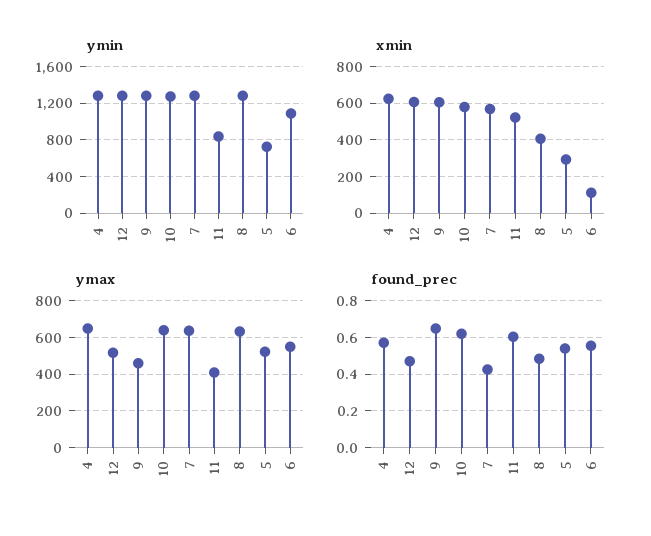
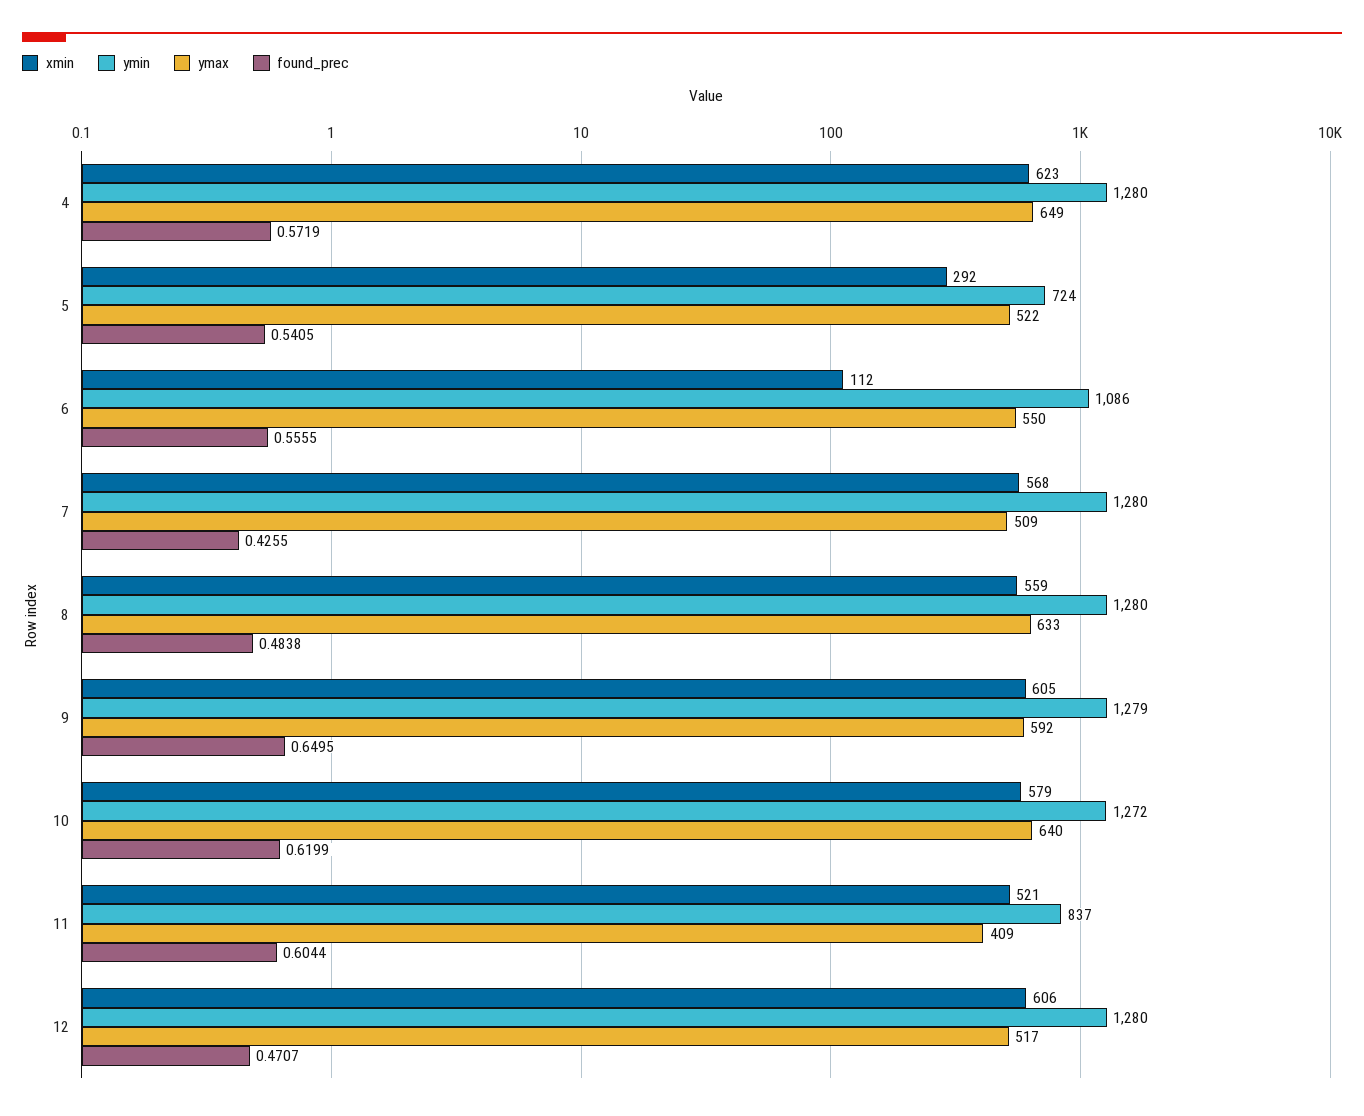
  {
    "ymin": {
      "4": 1280,
      "12": 1280,
      "9": 1279,
      "10": 1272,
      "7": 1280,
      "11": 837,
      "8": 1280,
      "5": 724,
      "6": 1086
    },
    "xmin": {
      "4": 623,
      "12": 606,
      "9": 605,
      "10": 579,
      "7": 568,
      "11": 521,
-     "8": 400,
+     "8": 559,
      "5": 292,
      "6": 112
    },
    "ymax": {
      "4": 649,
      "12": 517,
-     "9": 450,
+     "9": 592,
      "10": 640,
-     "7": 650,
+     "7": 509,
      "11": 409,
      "8": 633,
      "5": 522,
      "6": 550
    },
    "found_prec": {
      "4": 0.5719,
      "12": 0.4707,
      "9": 0.6495,
      "10": 0.6199,
      "7": 0.4255,
      "11": 0.6044,
      "8": 0.4838,
      "5": 0.5405,
      "6": 0.5555
    }
  }

